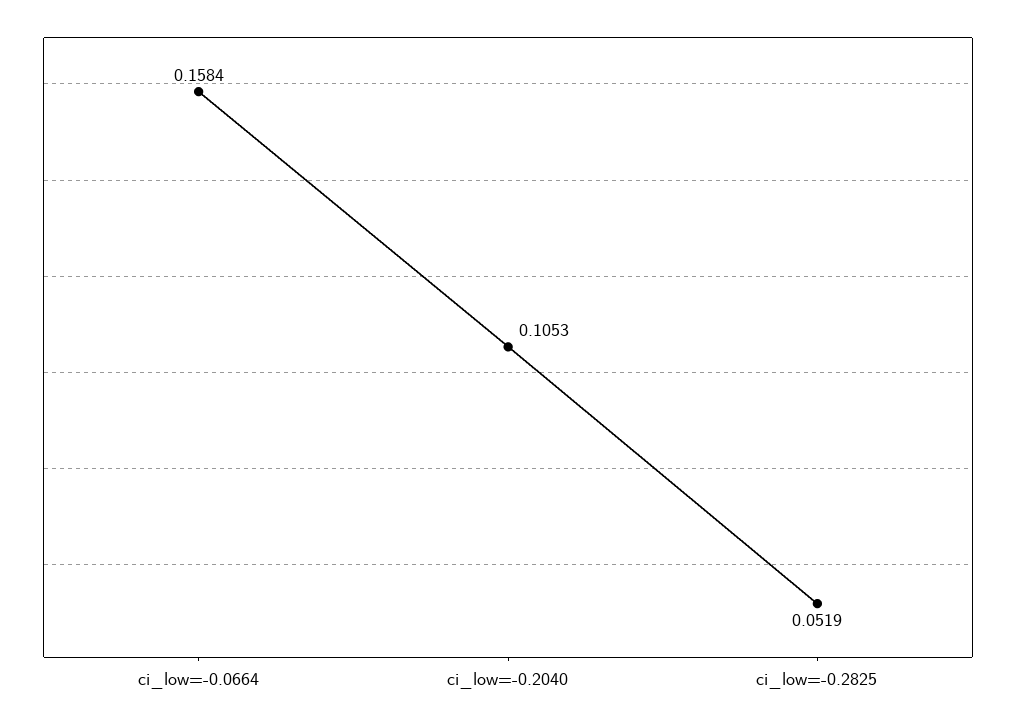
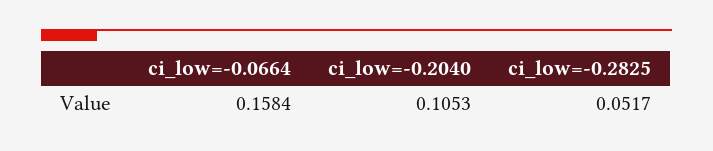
  {
    "ci_low=-0.0664": 0.1584,
    "ci_low=-0.2040": 0.1053,
-   "ci_low=-0.2825": 0.0519
+   "ci_low=-0.2825": 0.0517
  }

